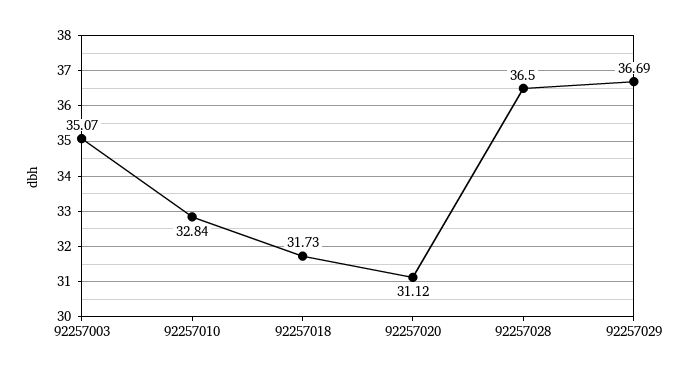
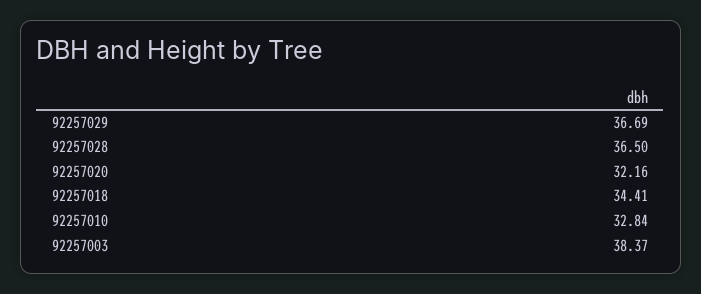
  {
-   "92257003": 35.07,
+   "92257003": 38.37,
    "92257010": 32.84,
-   "92257018": 31.73,
+   "92257018": 34.41,
-   "92257020": 31.12,
+   "92257020": 32.16,
    "92257028": 36.5,
    "92257029": 36.69
  }

